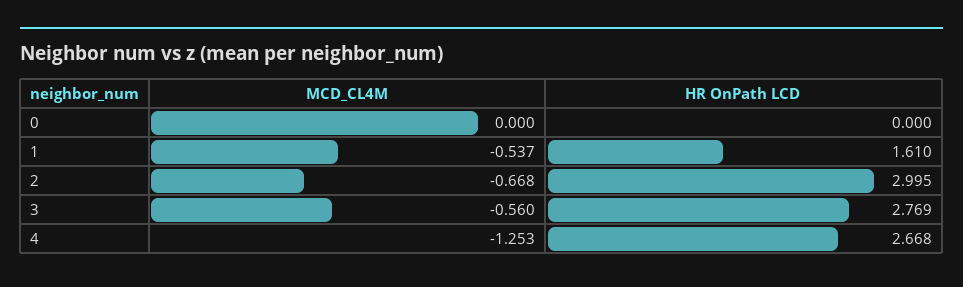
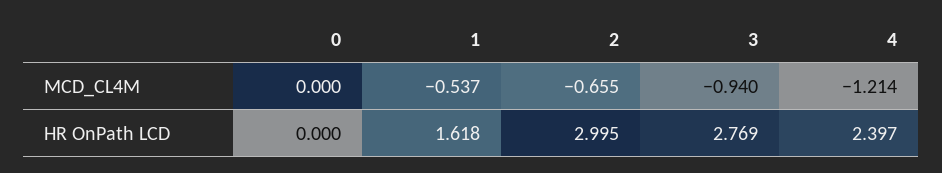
  {
    "MCD_CL4M": {
      "0": 0,
      "1": -0.537,
-     "2": -0.668,
+     "2": -0.655,
-     "3": -0.56,
+     "3": -0.94,
-     "4": -1.253
+     "4": -1.214
    },
    "HR OnPath LCD": {
      "0": 0,
-     "1": 1.61,
+     "1": 1.618,
      "2": 2.995,
      "3": 2.769,
-     "4": 2.668
+     "4": 2.397
    }
  }

